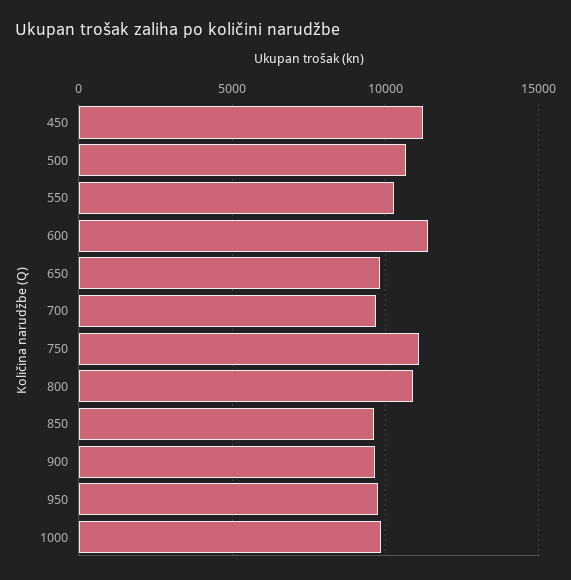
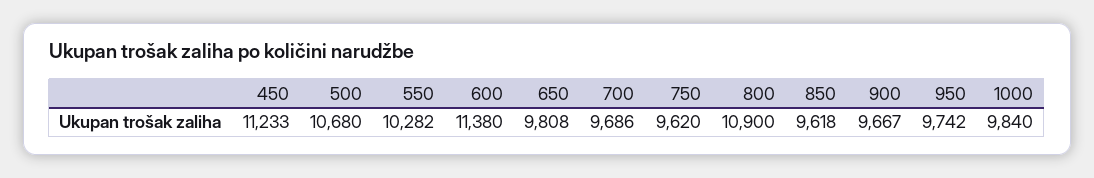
  {
    "450": 11233,
    "500": 10680,
    "550": 10282,
    "600": 11380,
    "650": 9808,
    "700": 9686,
-   "750": 11000,
+   "750": 9620,
    "800": 10900,
    "850": 9618,
    "900": 9667,
    "950": 9742,
    "1000": 9840
  }

